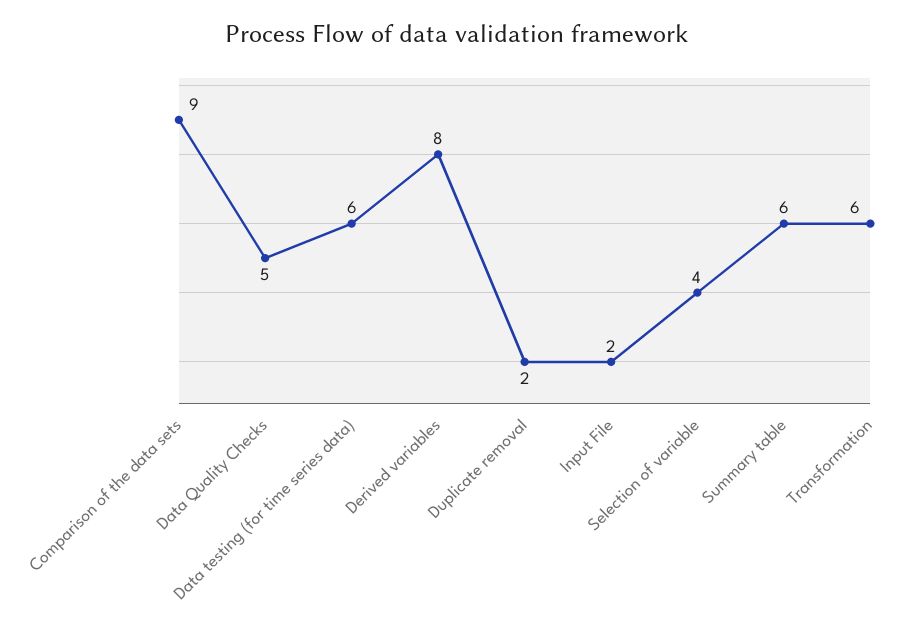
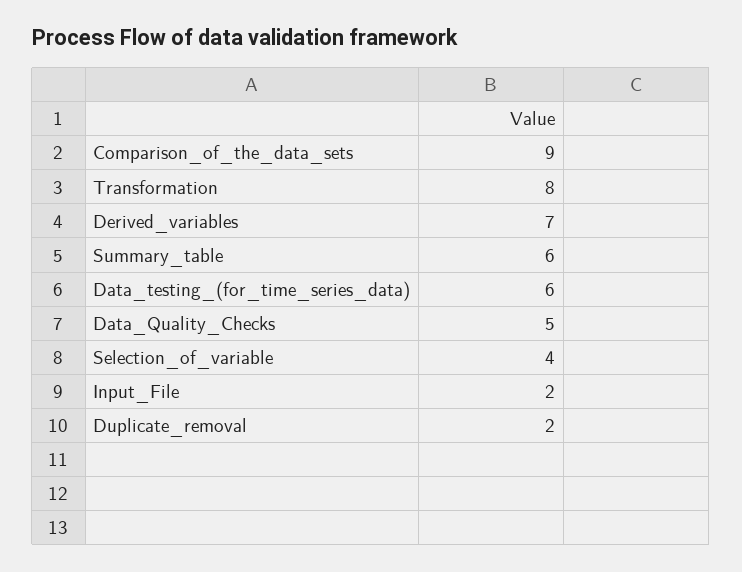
  {
    "Comparison of the data sets": 9,
    "Data Quality Checks": 5,
    "Data testing (for time series data)": 6,
-   "Derived variables": 8,
+   "Derived variables": 7,
    "Duplicate removal": 2,
    "Input File": 2,
    "Selection of variable": 4,
    "Summary table": 6,
-   "Transformation": 6
+   "Transformation": 8
  }

